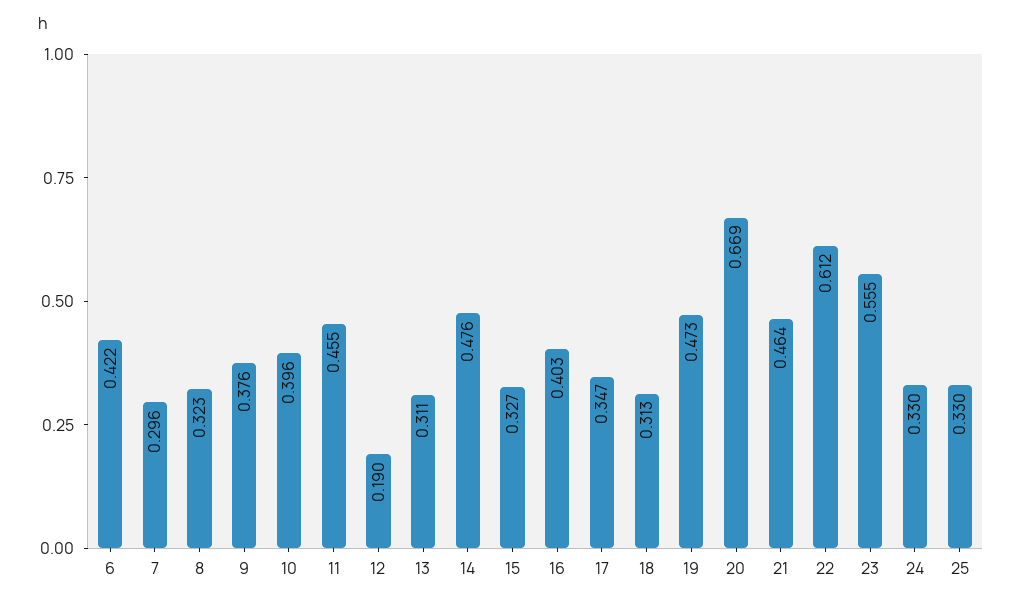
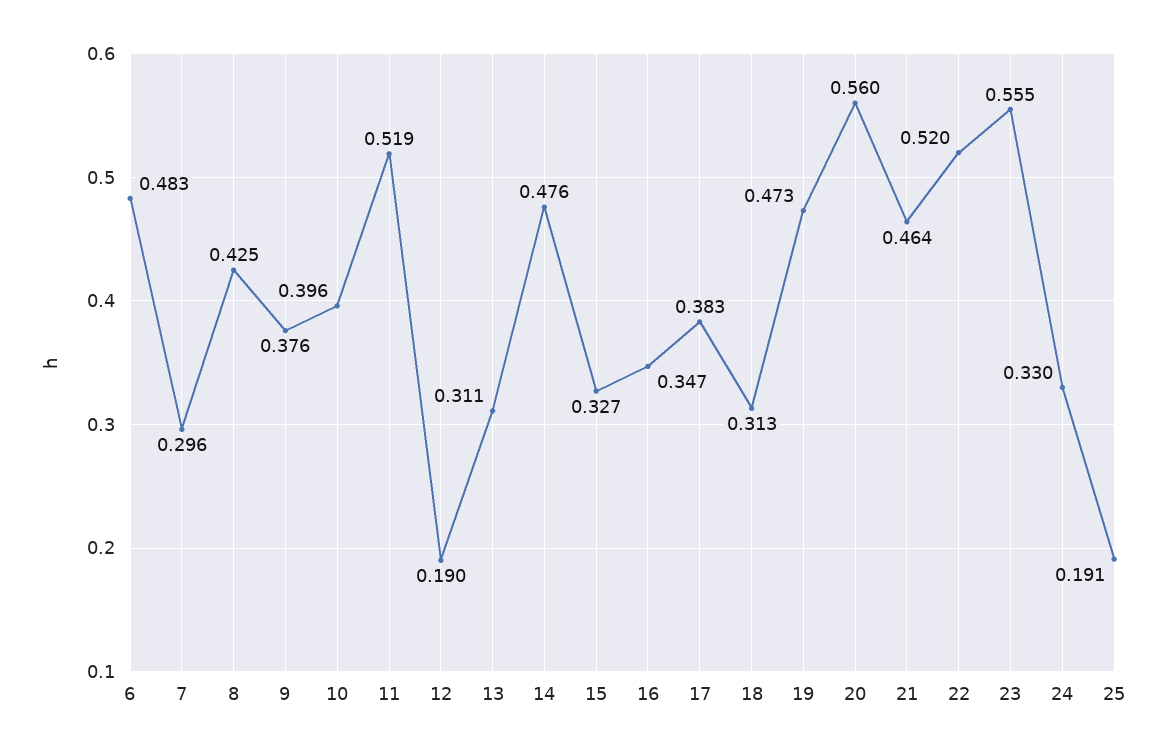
  {
-   "6": 0.422,
+   "6": 0.483,
    "7": 0.296,
-   "8": 0.323,
+   "8": 0.425,
    "9": 0.376,
    "10": 0.396,
-   "11": 0.455,
+   "11": 0.519,
    "12": 0.19,
    "13": 0.311,
    "14": 0.476,
    "15": 0.327,
-   "16": 0.403,
+   "16": 0.347,
-   "17": 0.347,
+   "17": 0.383,
    "18": 0.313,
    "19": 0.473,
-   "20": 0.669,
+   "20": 0.56,
    "21": 0.464,
-   "22": 0.612,
+   "22": 0.52,
    "23": 0.555,
    "24": 0.33,
-   "25": 0.33
+   "25": 0.191
  }

